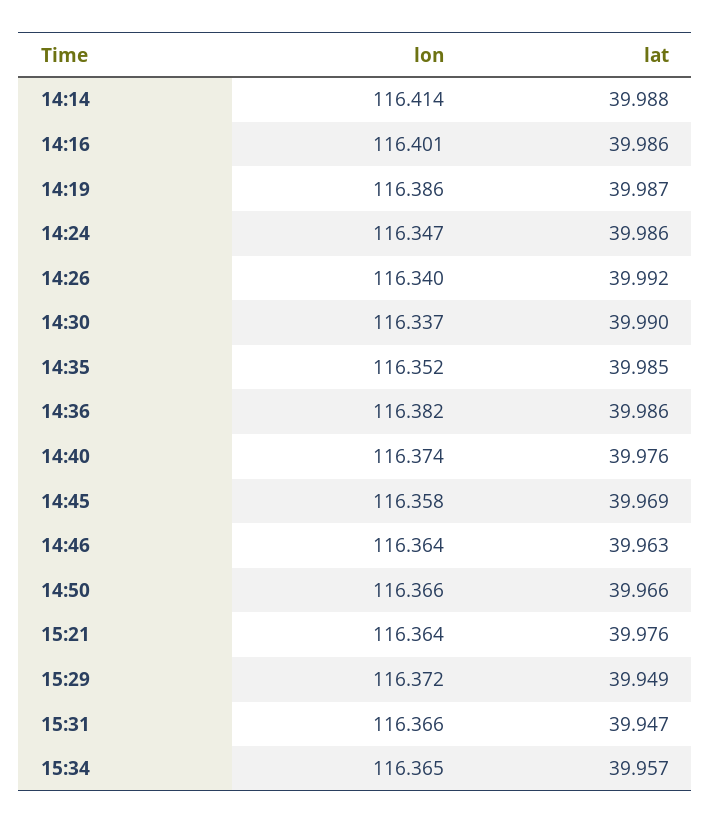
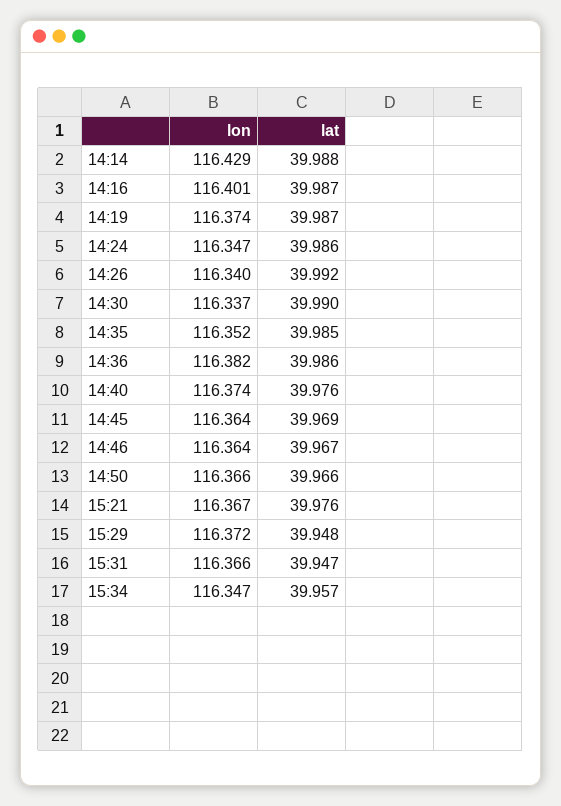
  {
    "lon": {
-     "14:14": 116.414,
+     "14:14": 116.429,
      "14:16": 116.401,
-     "14:19": 116.386,
+     "14:19": 116.374,
      "14:24": 116.347,
      "14:26": 116.34,
      "14:30": 116.337,
      "14:35": 116.352,
      "14:36": 116.382,
      "14:40": 116.374,
-     "14:45": 116.358,
+     "14:45": 116.364,
      "14:46": 116.364,
      "14:50": 116.366,
-     "15:21": 116.364,
+     "15:21": 116.367,
      "15:29": 116.372,
      "15:31": 116.366,
-     "15:34": 116.365
+     "15:34": 116.347
    },
    "lat": {
      "14:14": 39.988,
-     "14:16": 39.986,
+     "14:16": 39.987,
      "14:19": 39.987,
      "14:24": 39.986,
      "14:26": 39.992,
      "14:30": 39.99,
      "14:35": 39.985,
      "14:36": 39.986,
      "14:40": 39.976,
      "14:45": 39.969,
-     "14:46": 39.963,
+     "14:46": 39.967,
      "14:50": 39.966,
      "15:21": 39.976,
-     "15:29": 39.949,
+     "15:29": 39.948,
      "15:31": 39.947,
      "15:34": 39.957
    }
  }

